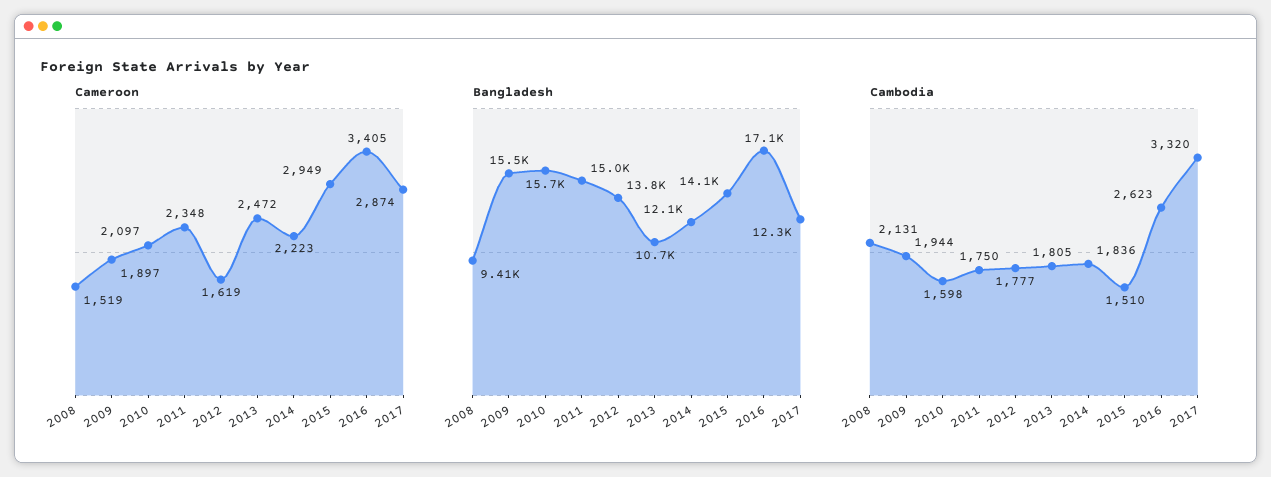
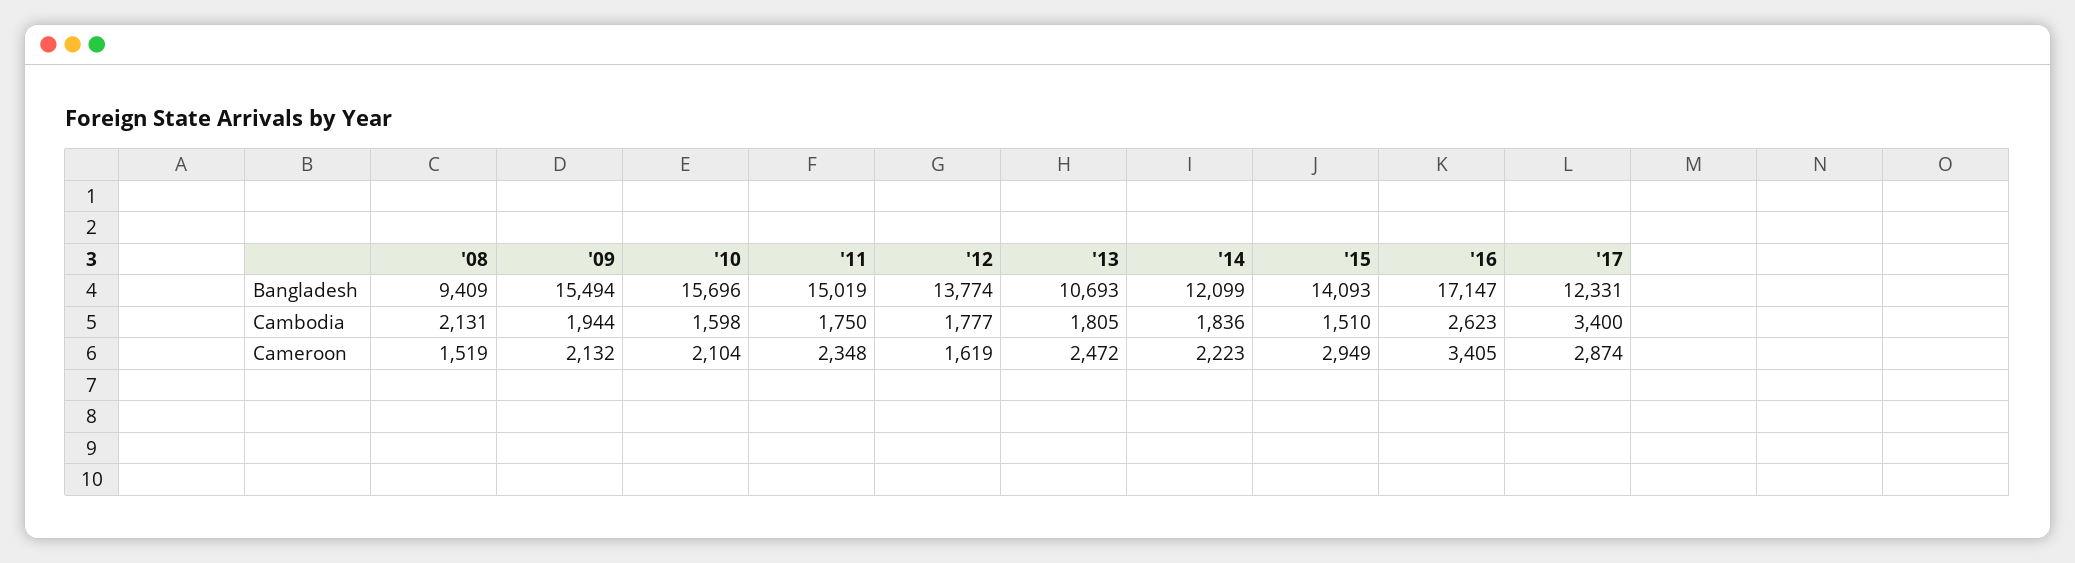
  {
    "Cameroon": {
      "2008": 1519,
-     "2009": 1897,
+     "2009": 2132,
-     "2010": 2097,
+     "2010": 2104,
      "2011": 2348,
      "2012": 1619,
      "2013": 2472,
      "2014": 2223,
      "2015": 2949,
      "2016": 3405,
      "2017": 2874
    },
    "Bangladesh": {
      "2008": 9409,
      "2009": 15494,
      "2010": 15696,
      "2011": 15019,
      "2012": 13774,
      "2013": 10693,
      "2014": 12099,
      "2015": 14093,
      "2016": 17147,
      "2017": 12331
    },
    "Cambodia": {
      "2008": 2131,
      "2009": 1944,
      "2010": 1598,
      "2011": 1750,
      "2012": 1777,
      "2013": 1805,
      "2014": 1836,
      "2015": 1510,
      "2016": 2623,
-     "2017": 3320
+     "2017": 3400
    }
  }

